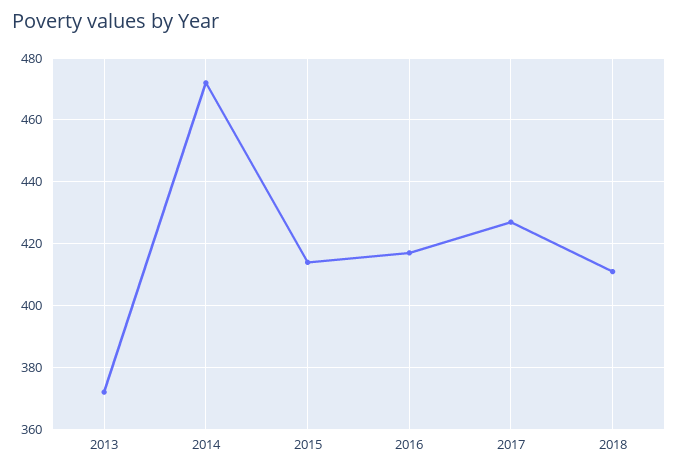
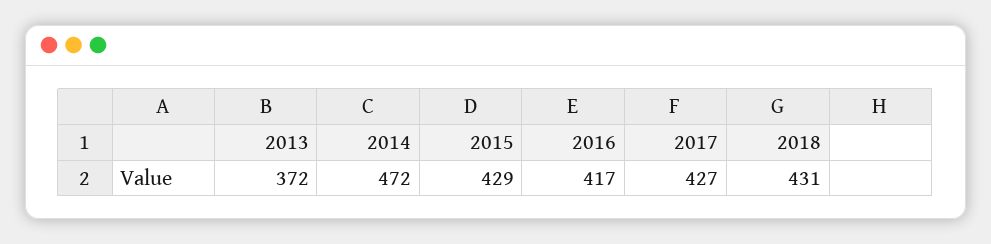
  {
    "2013": 372,
    "2014": 472,
-   "2015": 415,
+   "2015": 429,
    "2016": 417,
    "2017": 427,
-   "2018": 410
+   "2018": 431
  }

